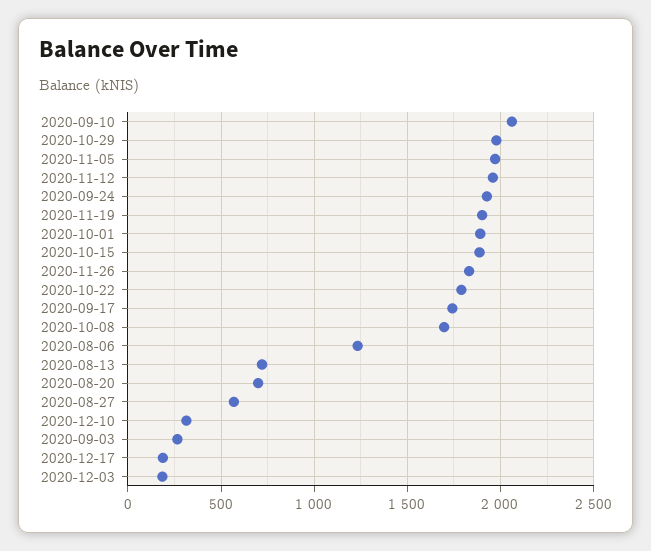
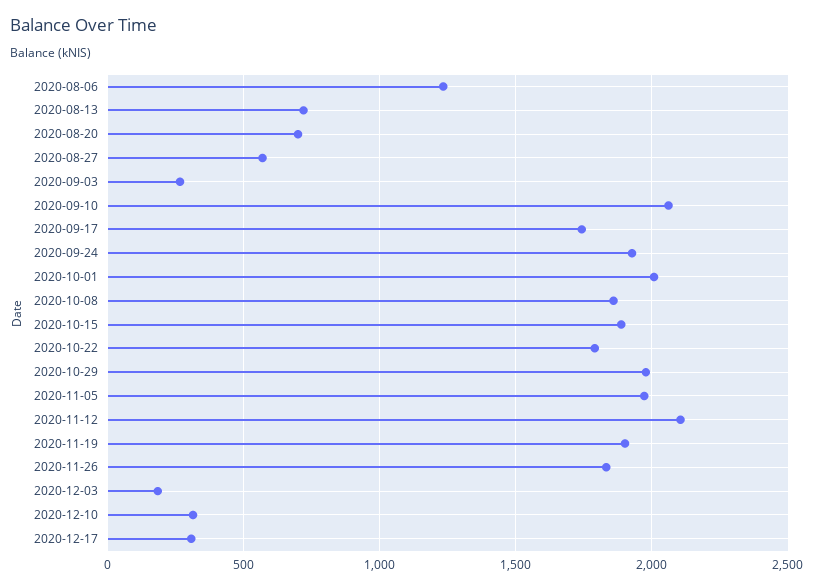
  {
    "2020-09-10": 2050,
    "2020-10-29": 2000,
    "2020-11-05": 1950,
-   "2020-11-12": 1950,
+   "2020-11-12": 2100,
    "2020-09-24": 1950,
    "2020-11-19": 1900,
-   "2020-10-01": 1900,
+   "2020-10-01": 2000,
    "2020-10-15": 1900,
    "2020-11-26": 1850,
    "2020-10-22": 1800,
    "2020-09-17": 1750,
-   "2020-10-08": 1700,
+   "2020-10-08": 1850,
    "2020-08-06": 1250,
    "2020-08-13": 700,
    "2020-08-20": 700,
    "2020-08-27": 550,
    "2020-12-10": 300,
    "2020-09-03": 250,
-   "2020-12-17": 200,
+   "2020-12-17": 300,
    "2020-12-03": 200
  }

